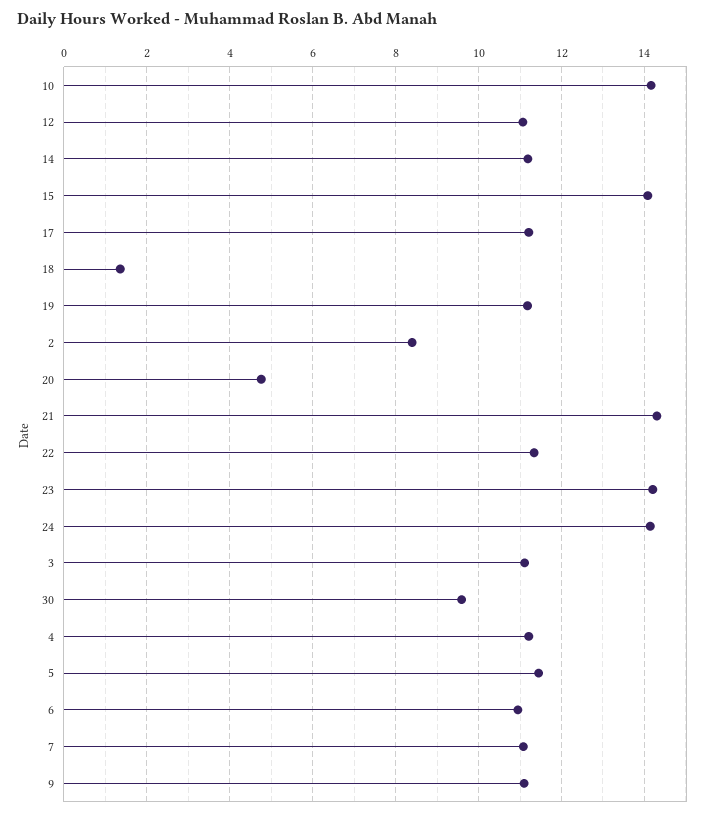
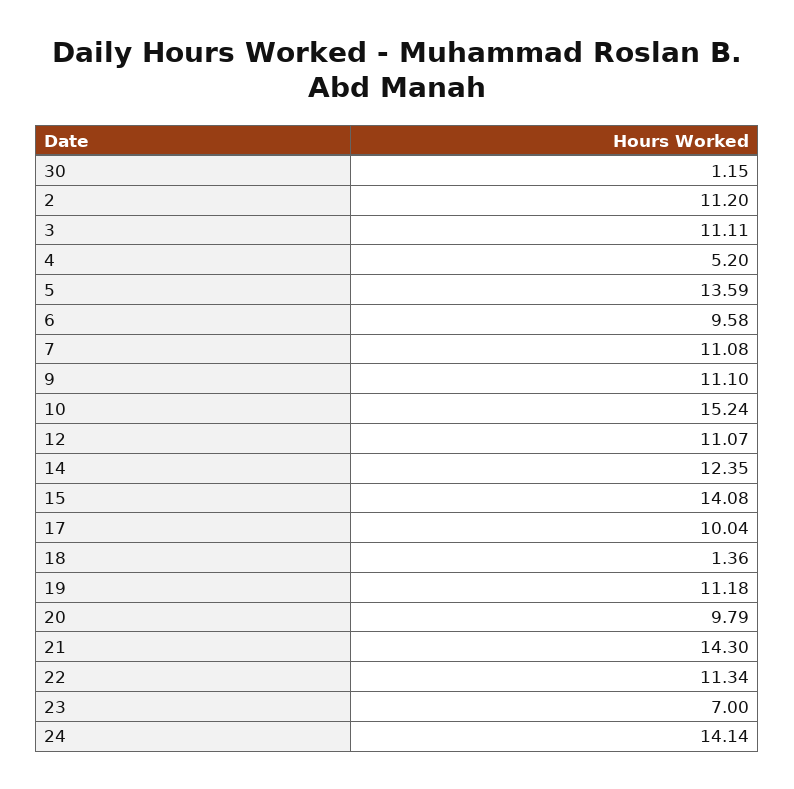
  {
-   "10": 14.2,
+   "10": 15.24,
    "12": 11.07,
-   "14": 11.2,
+   "14": 12.35,
    "15": 14.08,
-   "17": 11.2,
+   "17": 10.04,
    "18": 1.36,
    "19": 11.18,
-   "2": 8.4,
+   "2": 11.2,
-   "20": 4.8,
+   "20": 9.79,
    "21": 14.3,
    "22": 11.34,
-   "23": 14.2,
+   "23": 7,
    "24": 14.14,
    "3": 11.11,
-   "30": 9.6,
+   "30": 1.15,
-   "4": 11.2,
+   "4": 5.2,
-   "5": 11.4,
+   "5": 13.59,
-   "6": 11,
+   "6": 9.58,
    "7": 11.08,
    "9": 11.1
  }

